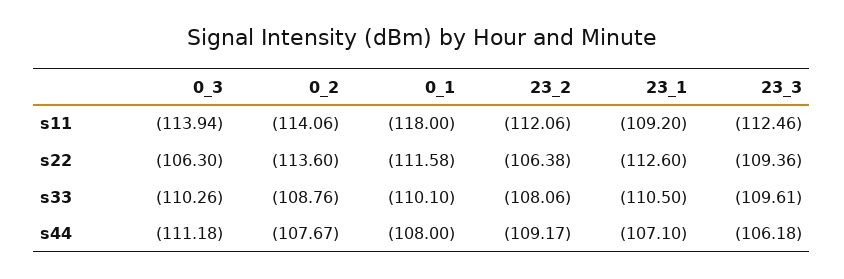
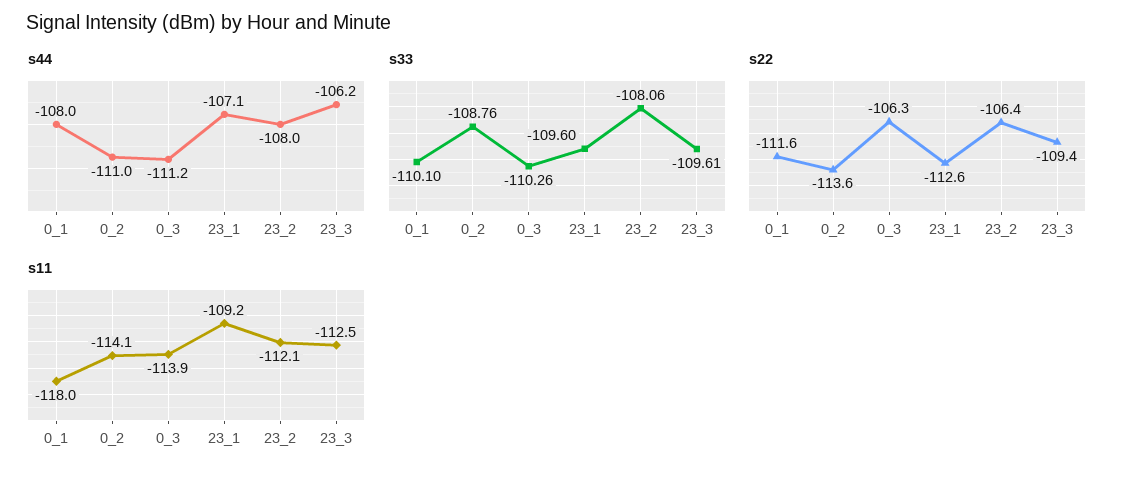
  {
    "s11": {
      "0_3": -113.94,
      "0_2": -114.06,
      "0_1": -118,
      "23_2": -112.06,
      "23_1": -109.2,
      "23_3": -112.46
    },
    "s22": {
      "0_3": -106.3,
      "0_2": -113.6,
      "0_1": -111.58,
      "23_2": -106.38,
      "23_1": -112.6,
      "23_3": -109.36
    },
    "s33": {
      "0_3": -110.26,
      "0_2": -108.76,
      "0_1": -110.1,
      "23_2": -108.06,
-     "23_1": -110.5,
+     "23_1": -109.6,
      "23_3": -109.61
    },
    "s44": {
      "0_3": -111.18,
-     "0_2": -107.67,
+     "0_2": -111,
      "0_1": -108,
-     "23_2": -109.17,
+     "23_2": -108,
      "23_1": -107.1,
      "23_3": -106.18
    }
  }

